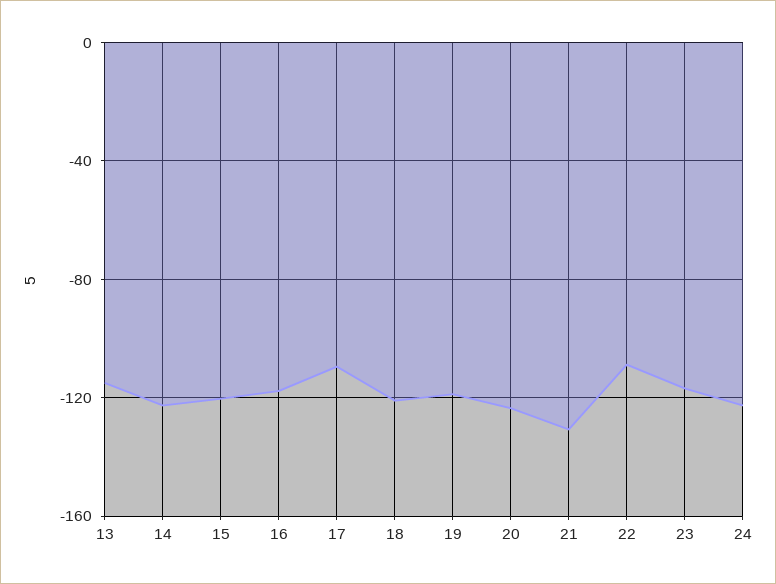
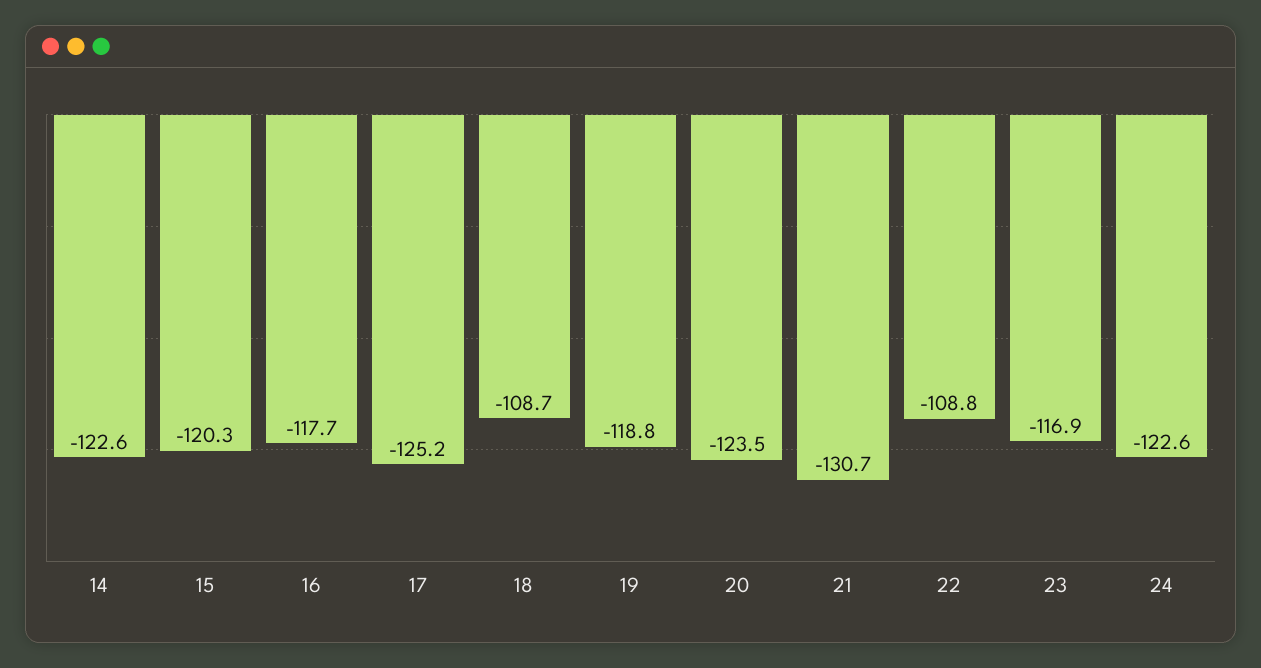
  {
-   "13": -115,
    "14": -122.6,
    "15": -120.3,
    "16": -117.7,
-   "17": -110,
+   "17": -125.2,
-   "18": -120,
+   "18": -108.7,
    "19": -118.8,
    "20": -123.5,
    "21": -130.7,
    "22": -108.8,
    "23": -116.9,
    "24": -122.6
  }

